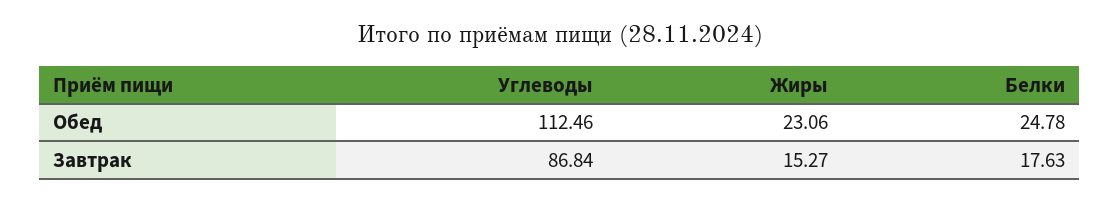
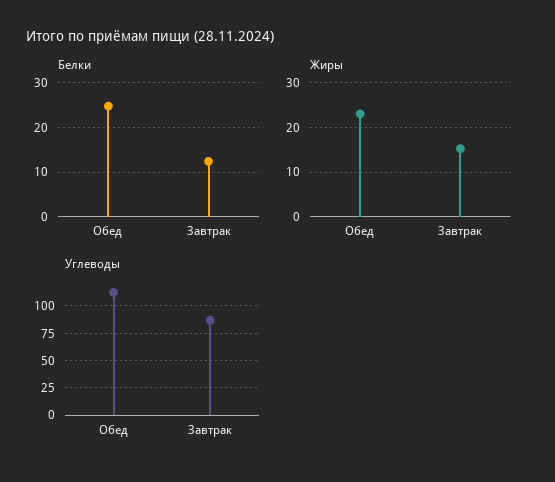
  {
    "Углеводы": {
      "Обед": 112.46,
      "Завтрак": 86.84
    },
    "Жиры": {
      "Обед": 23.06,
      "Завтрак": 15.27
    },
    "Белки": {
      "Обед": 24.78,
-     "Завтрак": 17.63
+     "Завтрак": 12
    }
  }

